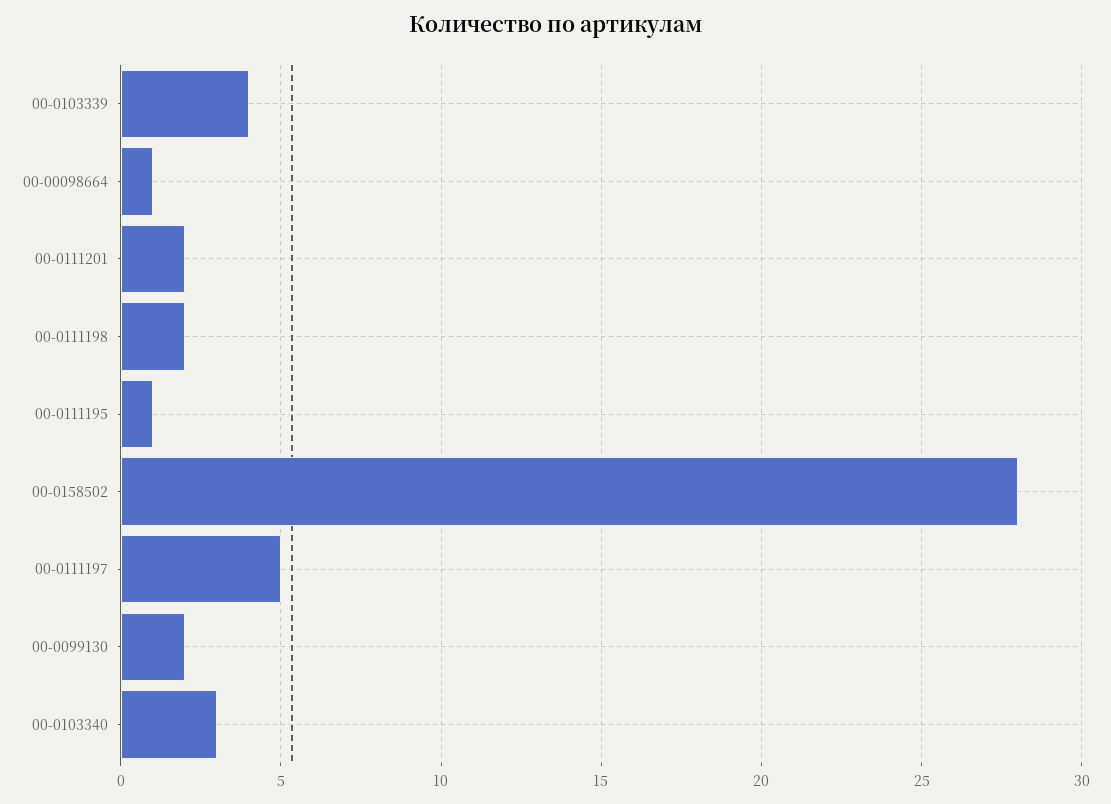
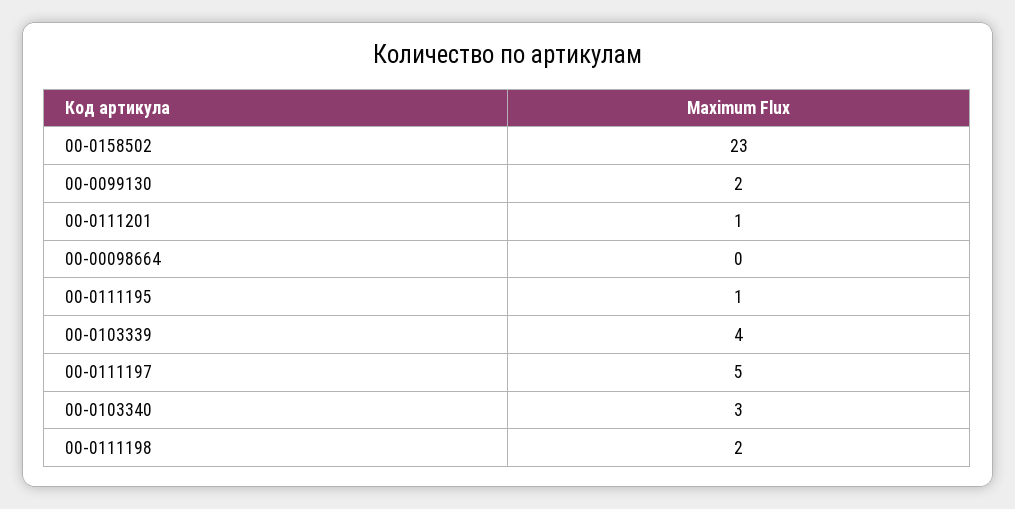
  {
    "00-0103339": 4,
-   "00-00098664": 1,
+   "00-00098664": 0,
-   "00-0111201": 2,
+   "00-0111201": 1,
    "00-0111198": 2,
    "00-0111195": 1,
-   "00-0158502": 28,
+   "00-0158502": 23,
    "00-0111197": 5,
    "00-0099130": 2,
    "00-0103340": 3
  }

